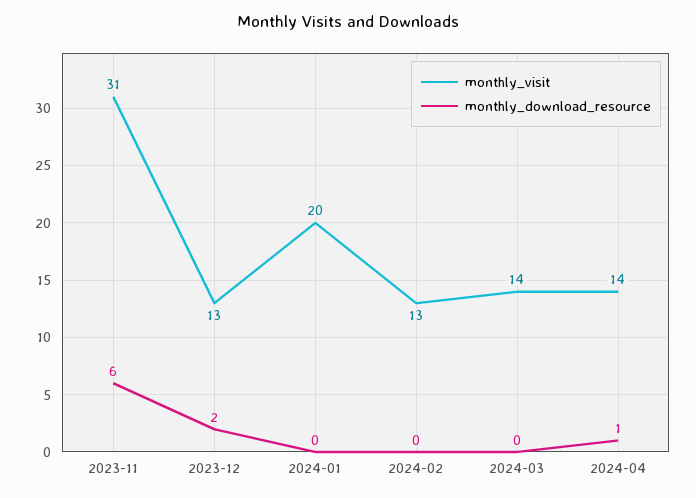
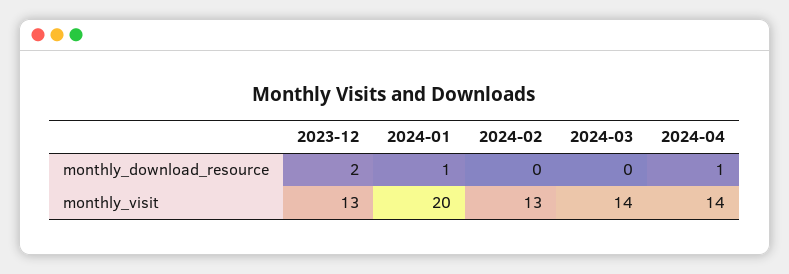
  {
    "monthly_visit": {
-     "2023-11": 31,
      "2023-12": 13,
      "2024-01": 20,
      "2024-02": 13,
      "2024-03": 14,
      "2024-04": 14
    },
    "monthly_download_resource": {
-     "2023-11": 6,
      "2023-12": 2,
-     "2024-01": 0,
+     "2024-01": 1,
      "2024-02": 0,
      "2024-03": 0,
      "2024-04": 1
    }
  }

